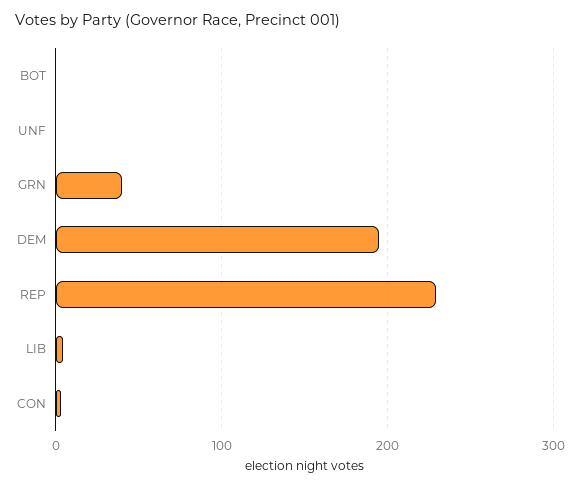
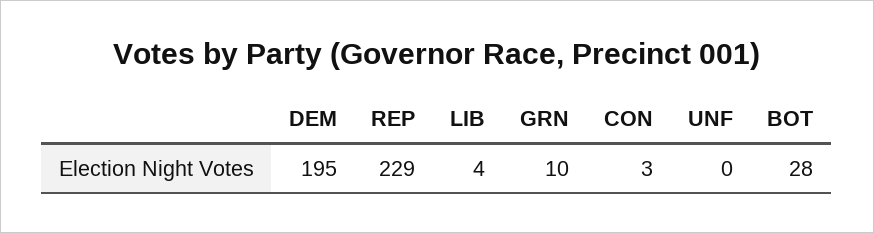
  {
-   "BOT": 0,
+   "BOT": 28,
    "UNF": 0,
-   "GRN": 40,
+   "GRN": 10,
    "DEM": 195,
    "REP": 229,
    "LIB": 4,
    "CON": 3
  }

